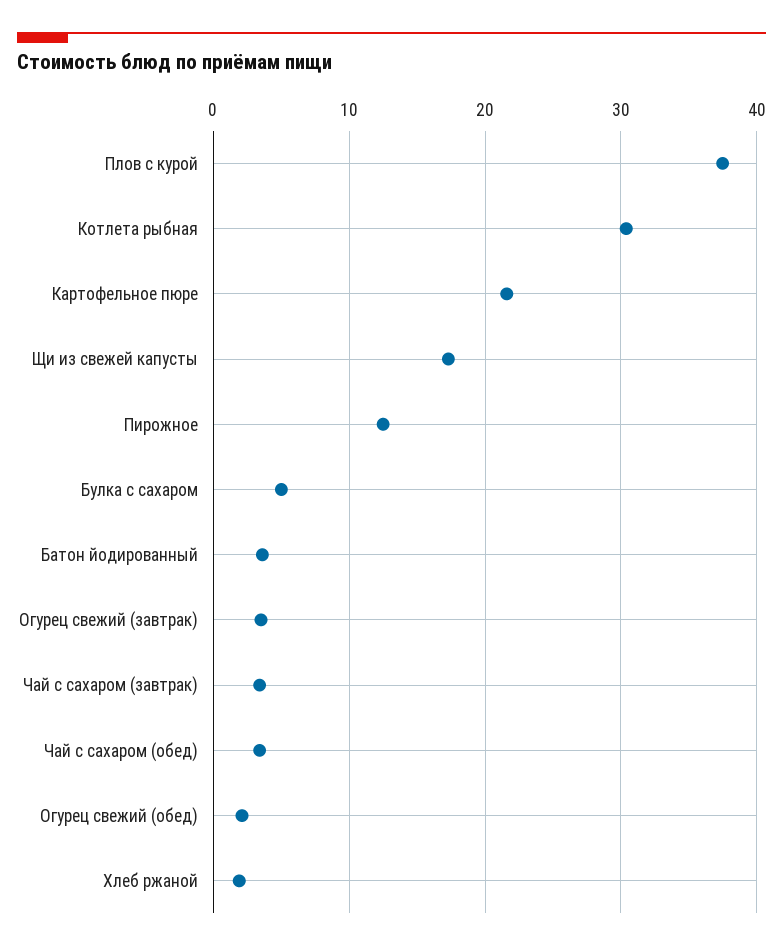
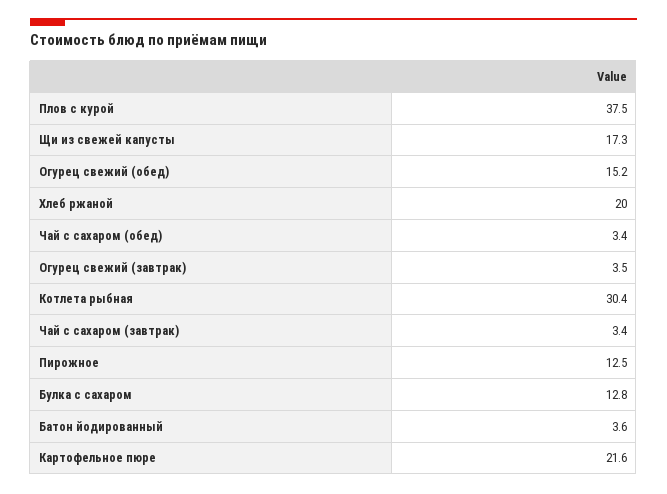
  {
    "Плов с курой": 37.5,
    "Котлета рыбная": 30.4,
    "Картофельное пюре": 21.6,
    "Щи из свежей капусты": 17.3,
    "Пирожное": 12.5,
-   "Булка с сахаром": 5,
+   "Булка с сахаром": 12.8,
    "Батон йодированный": 3.6,
    "Огурец свежий (завтрак)": 3.5,
    "Чай с сахаром (завтрак)": 3.4,
    "Чай с сахаром (обед)": 3.4,
-   "Огурец свежий (обед)": 2,
+   "Огурец свежий (обед)": 15.2,
-   "Хлеб ржаной": 2
+   "Хлеб ржаной": 20
  }

